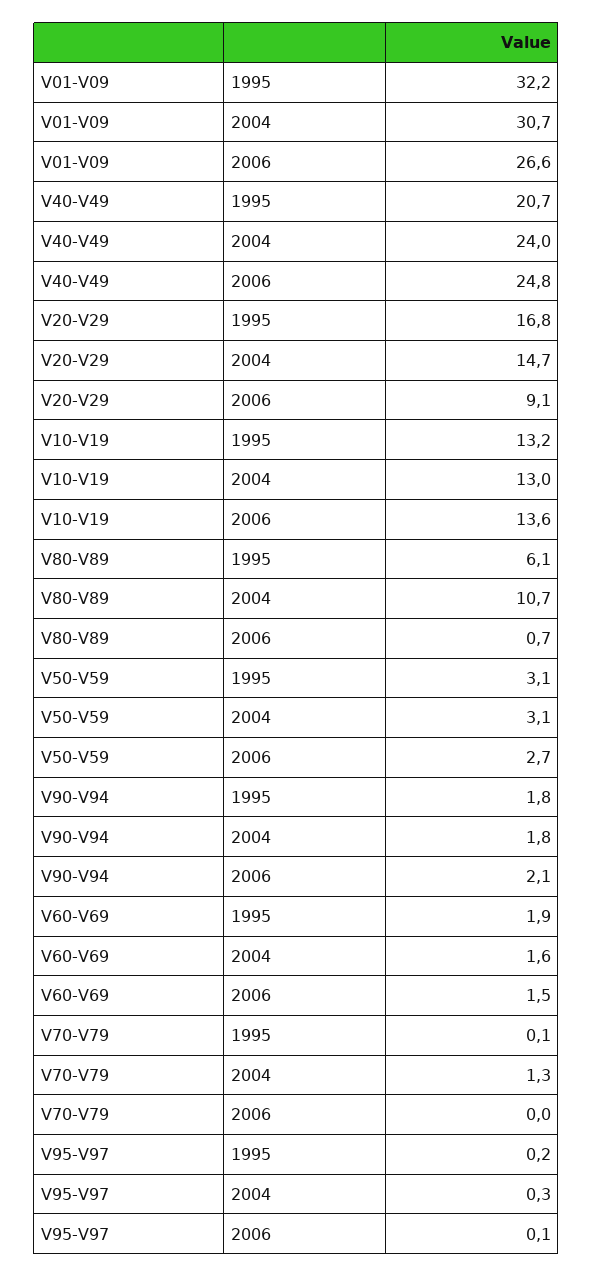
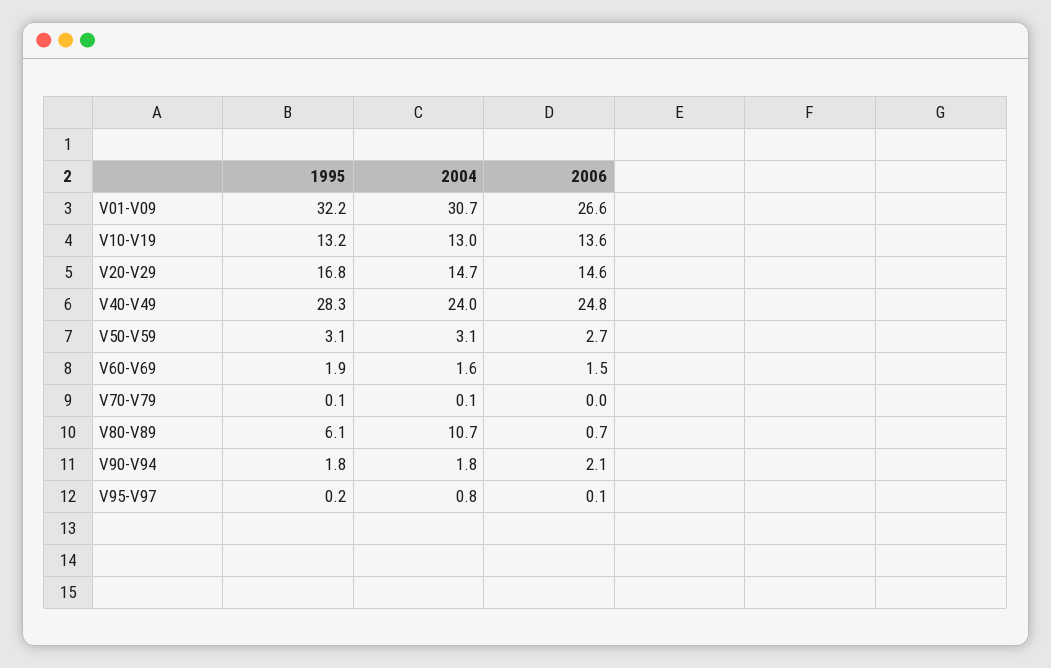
  {
    "V01-V09": {
      "1995": 32.2,
      "2004": 30.7,
      "2006": 26.6
    },
    "V40-V49": {
-     "1995": 20.7,
+     "1995": 28.3,
      "2004": 24,
      "2006": 24.8
    },
    "V20-V29": {
      "1995": 16.8,
      "2004": 14.7,
-     "2006": 9.1
+     "2006": 14.6
    },
    "V10-V19": {
      "1995": 13.2,
      "2004": 13,
      "2006": 13.6
    },
    "V80-V89": {
      "1995": 6.1,
      "2004": 10.7,
      "2006": 0.7
    },
    "V50-V59": {
      "1995": 3.1,
      "2004": 3.1,
      "2006": 2.7
    },
    "V90-V94": {
      "1995": 1.8,
      "2004": 1.8,
      "2006": 2.1
    },
    "V60-V69": {
      "1995": 1.9,
      "2004": 1.6,
      "2006": 1.5
    },
    "V70-V79": {
      "1995": 0.1,
-     "2004": 1.3,
+     "2004": 0.1,
      "2006": 0
    },
    "V95-V97": {
      "1995": 0.2,
-     "2004": 0.3,
+     "2004": 0.8,
      "2006": 0.1
    }
  }

